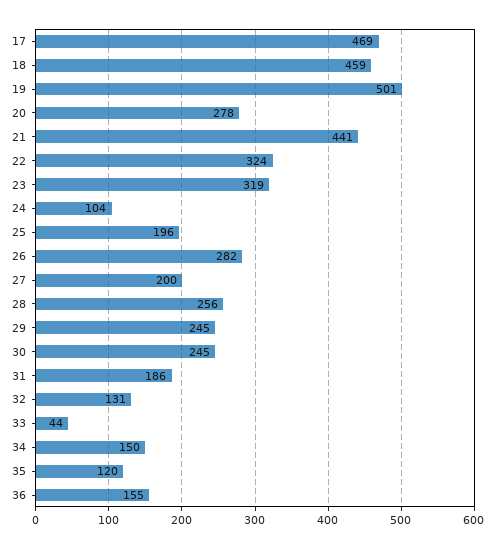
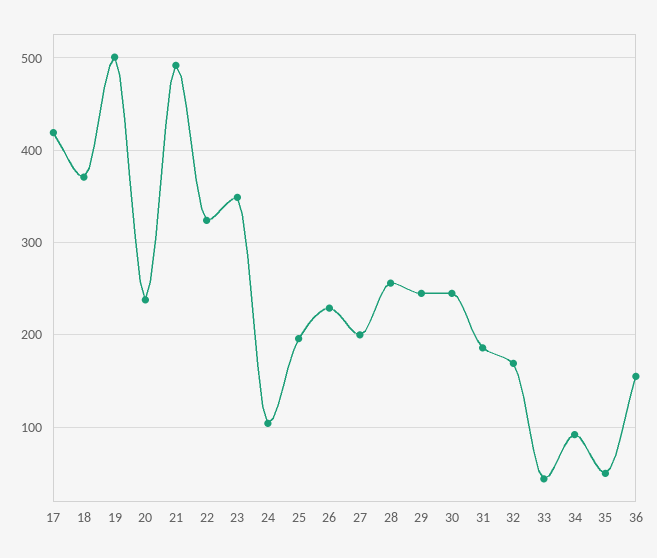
  {
-   "17": 469,
+   "17": 420,
-   "18": 459,
+   "18": 370,
    "19": 501,
-   "20": 278,
+   "20": 240,
-   "21": 441,
+   "21": 490,
    "22": 324,
-   "23": 319,
+   "23": 350,
    "24": 104,
    "25": 196,
-   "26": 282,
+   "26": 230,
    "27": 200,
    "28": 256,
    "29": 245,
    "30": 245,
    "31": 186,
-   "32": 131,
+   "32": 170,
    "33": 44,
-   "34": 150,
+   "34": 90,
-   "35": 120,
+   "35": 50,
    "36": 155
  }

